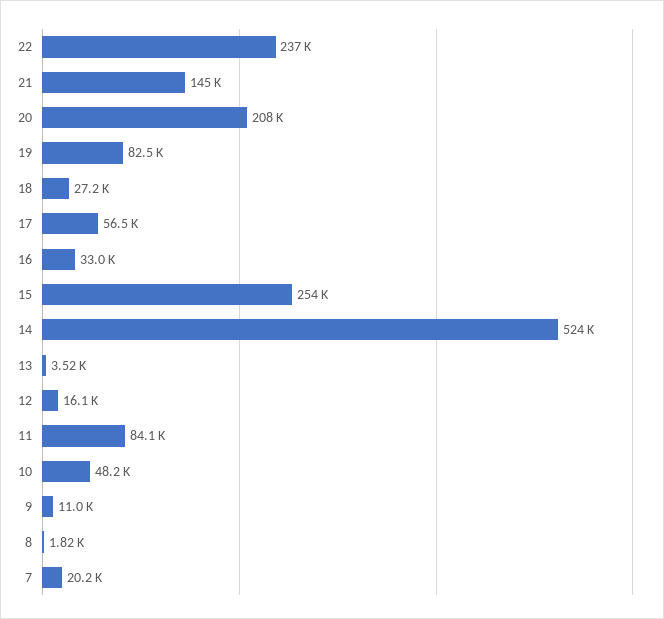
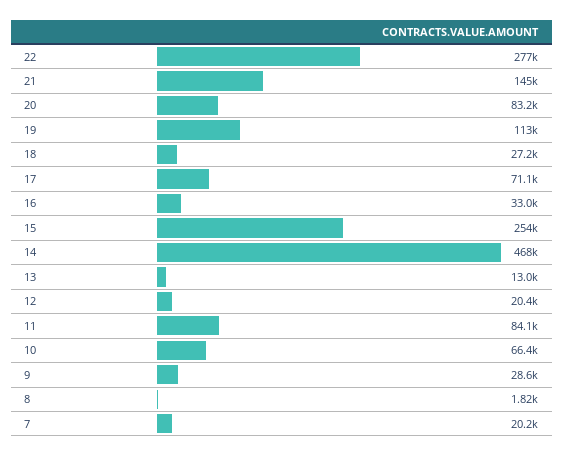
  {
-   "22": 237000,
+   "22": 277000,
    "21": 145000,
-   "20": 208000,
+   "20": 83200,
-   "19": 82500,
+   "19": 113000,
    "18": 27200,
-   "17": 56500,
+   "17": 71100,
    "16": 33000,
    "15": 254000,
-   "14": 524000,
+   "14": 468000,
-   "13": 3520,
+   "13": 13000,
-   "12": 16100,
+   "12": 20400,
    "11": 84100,
-   "10": 48200,
+   "10": 66400,
-   "9": 11000,
+   "9": 28600,
    "8": 1820,
    "7": 20200
  }

